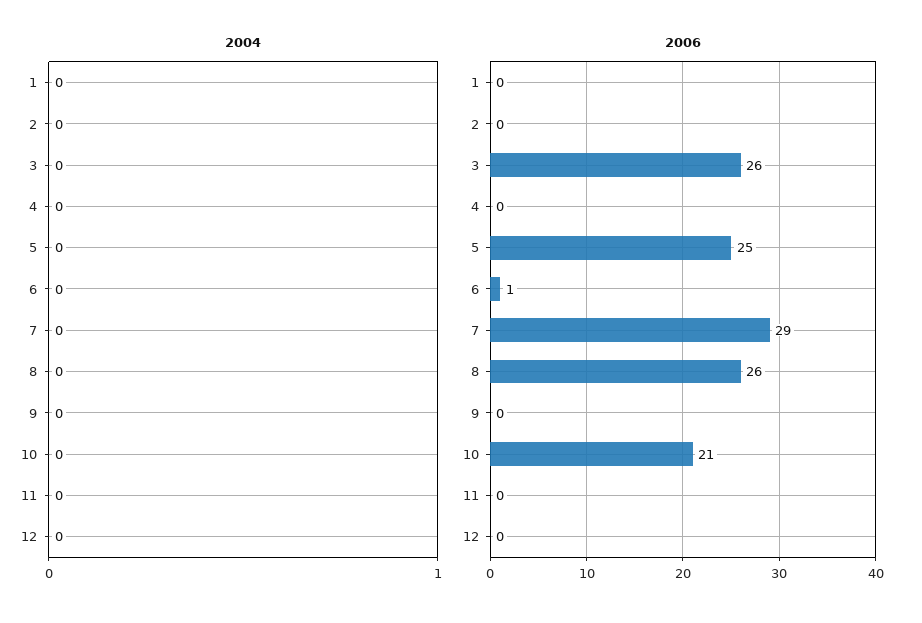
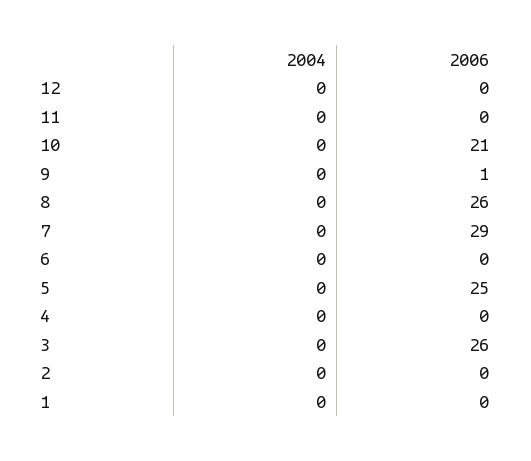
  {
    "2004": {
      "1": 0,
      "2": 0,
      "3": 0,
      "4": 0,
      "5": 0,
      "6": 0,
      "7": 0,
      "8": 0,
      "9": 0,
      "10": 0,
      "11": 0,
      "12": 0
    },
    "2006": {
      "1": 0,
      "2": 0,
      "3": 26,
      "4": 0,
      "5": 25,
-     "6": 1,
+     "6": 0,
      "7": 29,
      "8": 26,
-     "9": 0,
+     "9": 1,
      "10": 21,
      "11": 0,
      "12": 0
    }
  }

